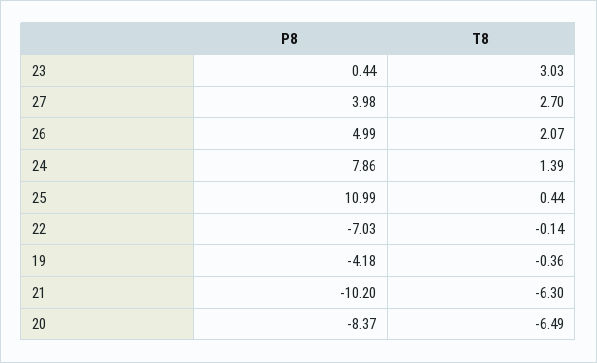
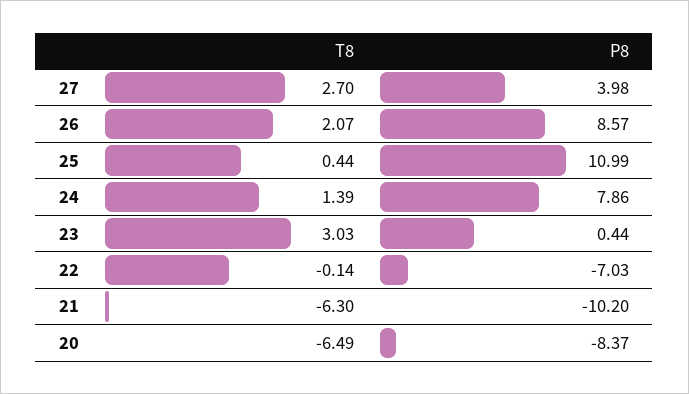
  {
    "P8": {
      "23": 0.44,
      "27": 3.98,
-     "26": 4.99,
+     "26": 8.57,
      "24": 7.86,
      "25": 10.99,
      "22": -7.03,
-     "19": -4.18,
      "21": -10.2,
      "20": -8.37
    },
    "T8": {
      "23": 3.03,
      "27": 2.7,
      "26": 2.07,
      "24": 1.39,
      "25": 0.44,
      "22": -0.14,
-     "19": -0.36,
      "21": -6.3,
      "20": -6.49
    }
  }

